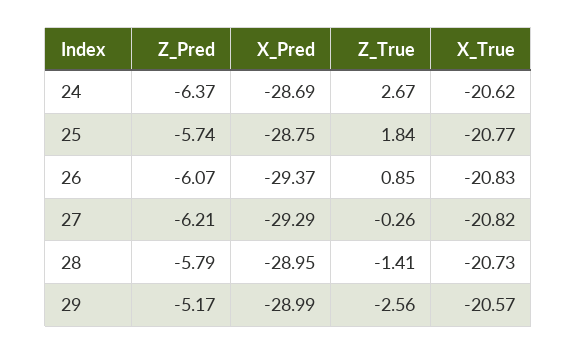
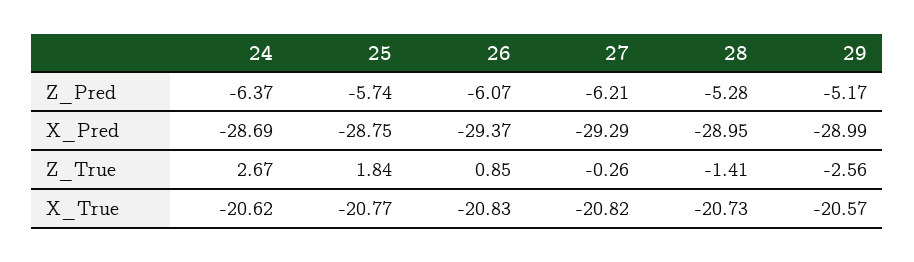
  {
    "Z_Pred": {
      "24": -6.37,
      "25": -5.74,
      "26": -6.07,
      "27": -6.21,
-     "28": -5.79,
+     "28": -5.28,
      "29": -5.17
    },
    "X_Pred": {
      "24": -28.69,
      "25": -28.75,
      "26": -29.37,
      "27": -29.29,
      "28": -28.95,
      "29": -28.99
    },
    "Z_True": {
      "24": 2.67,
      "25": 1.84,
      "26": 0.85,
      "27": -0.26,
      "28": -1.41,
      "29": -2.56
    },
    "X_True": {
      "24": -20.62,
      "25": -20.77,
      "26": -20.83,
      "27": -20.82,
      "28": -20.73,
      "29": -20.57
    }
  }

